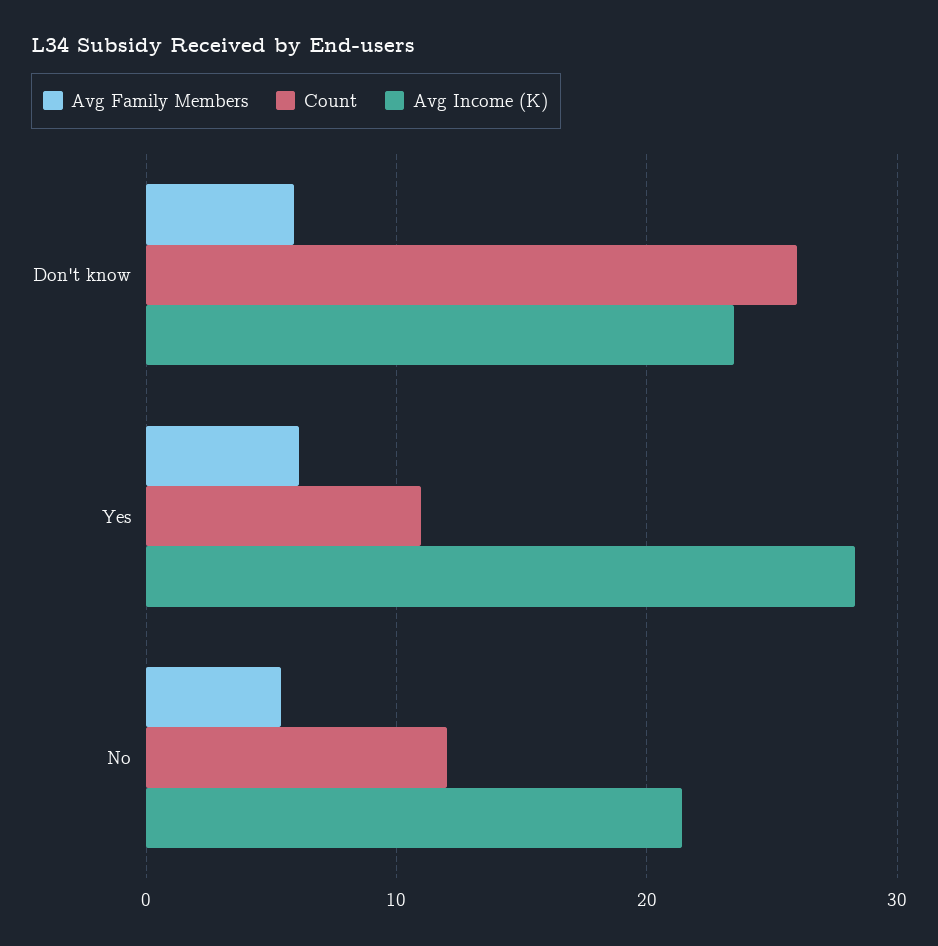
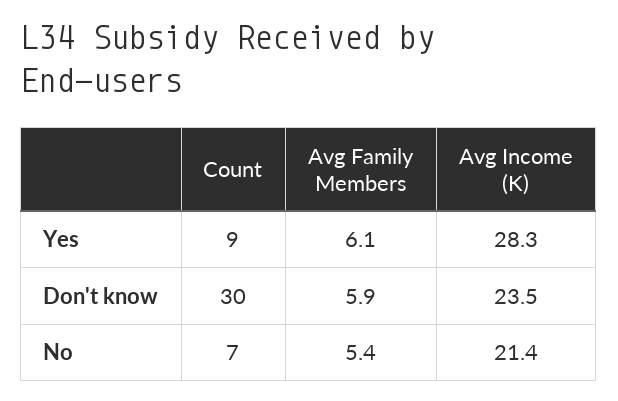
  {
    "Avg Family Members": {
      "Don't know": 5.9,
      "Yes": 6.1,
      "No": 5.4
    },
    "Count": {
-     "Don't know": 26,
+     "Don't know": 30,
-     "Yes": 11,
+     "Yes": 9,
-     "No": 12
+     "No": 7
    },
    "Avg Income (K)": {
      "Don't know": 23.5,
      "Yes": 28.3,
      "No": 21.4
    }
  }

